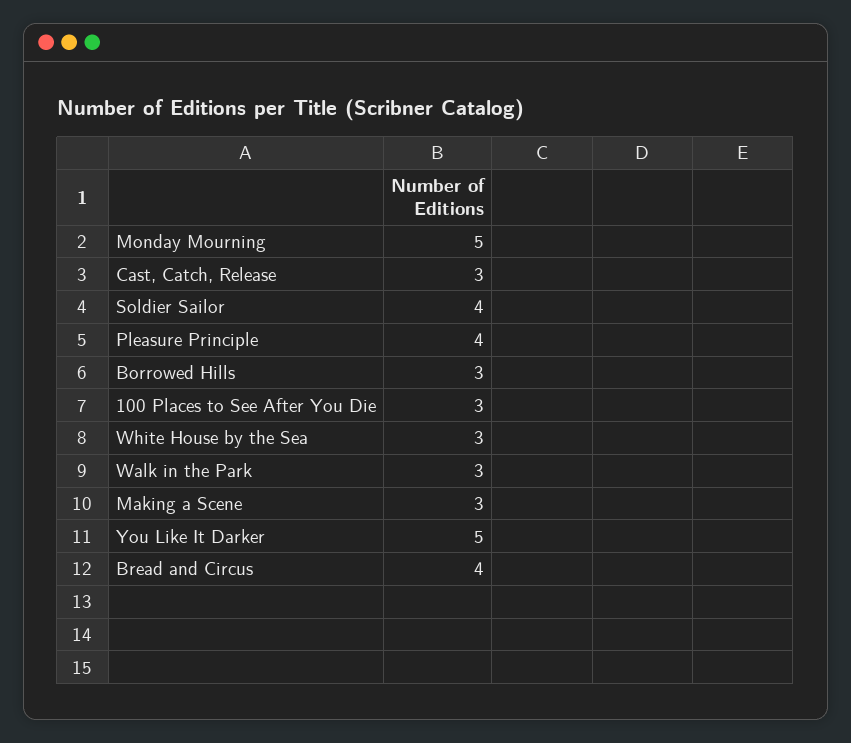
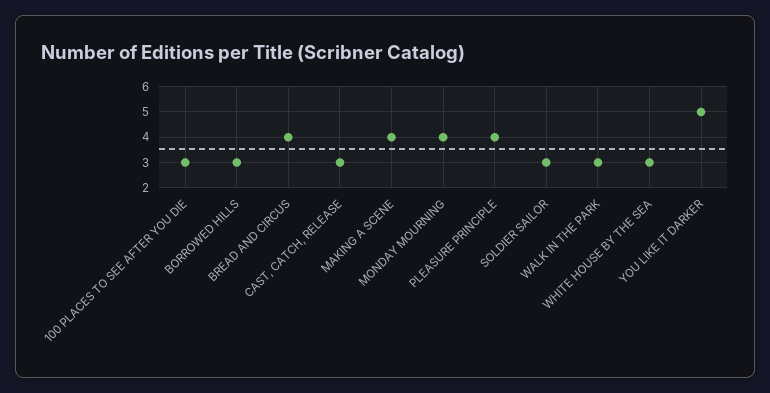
  {
-   "Monday Mourning": 5,
+   "Monday Mourning": 4,
    "Cast, Catch, Release": 3,
-   "Soldier Sailor": 4,
+   "Soldier Sailor": 3,
    "Pleasure Principle": 4,
    "Borrowed Hills": 3,
    "100 Places to See After You Die": 3,
    "White House by the Sea": 3,
    "Walk in the Park": 3,
-   "Making a Scene": 3,
+   "Making a Scene": 4,
    "You Like It Darker": 5,
    "Bread and Circus": 4
  }

